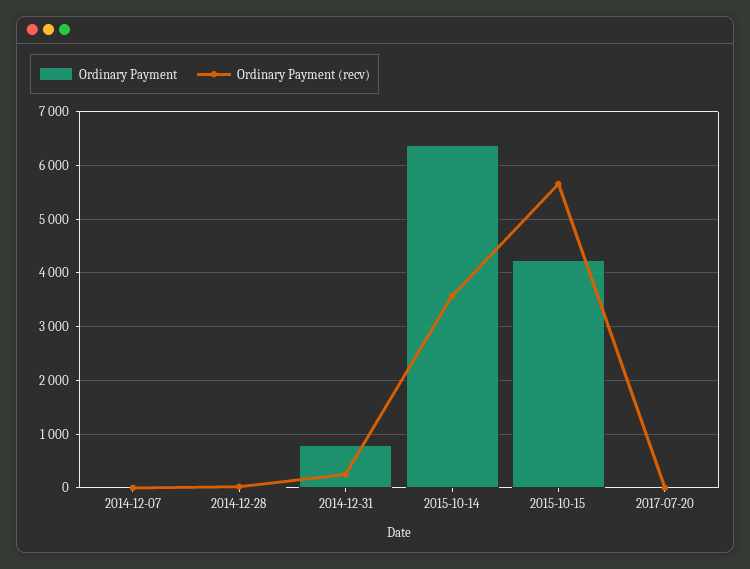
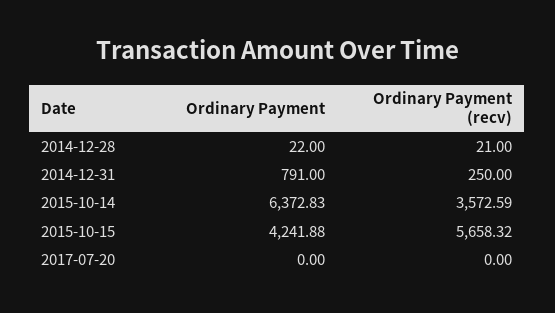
  {
    "Ordinary Payment": {
-     "2014-12-07": 0,
      "2014-12-28": 22,
      "2014-12-31": 791,
      "2015-10-14": 6372.83,
      "2015-10-15": 4241.88,
      "2017-07-20": 0
    },
    "Ordinary Payment (recv)": {
-     "2014-12-07": 0,
      "2014-12-28": 21,
      "2014-12-31": 250,
      "2015-10-14": 3572.59,
      "2015-10-15": 5658.32,
      "2017-07-20": 0
    }
  }

